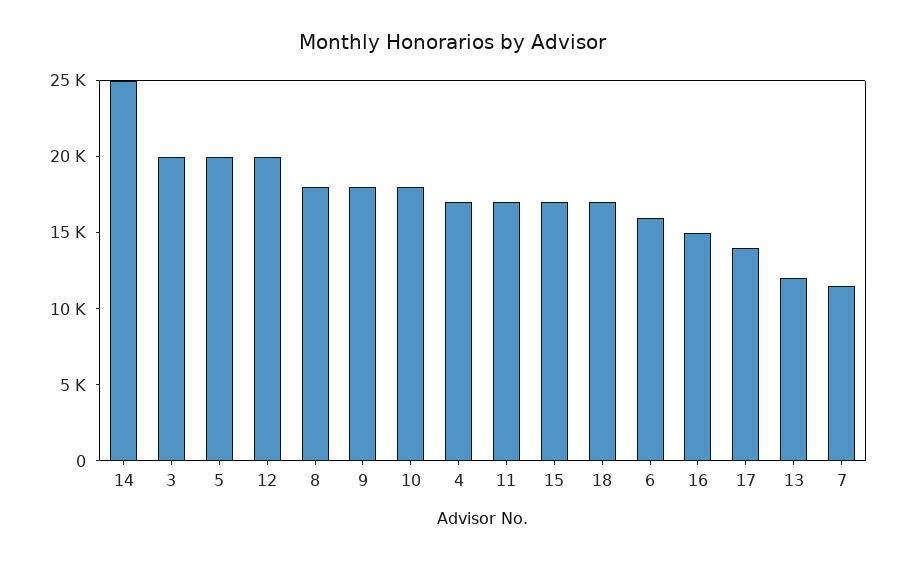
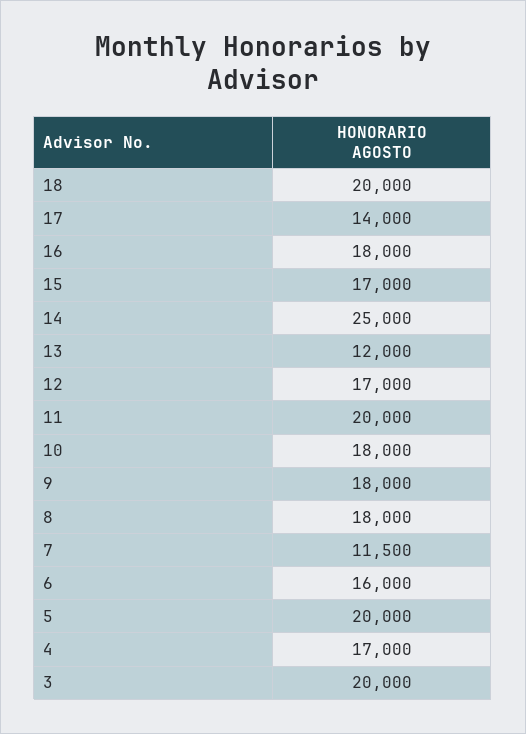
  {
    "14": 25000,
    "3": 20000,
    "5": 20000,
-   "12": 20000,
+   "12": 17000,
    "8": 18000,
    "9": 18000,
    "10": 18000,
    "4": 17000,
-   "11": 17000,
+   "11": 20000,
    "15": 17000,
-   "18": 17000,
+   "18": 20000,
    "6": 16000,
-   "16": 15000,
+   "16": 18000,
    "17": 14000,
    "13": 12000,
    "7": 11500
  }

